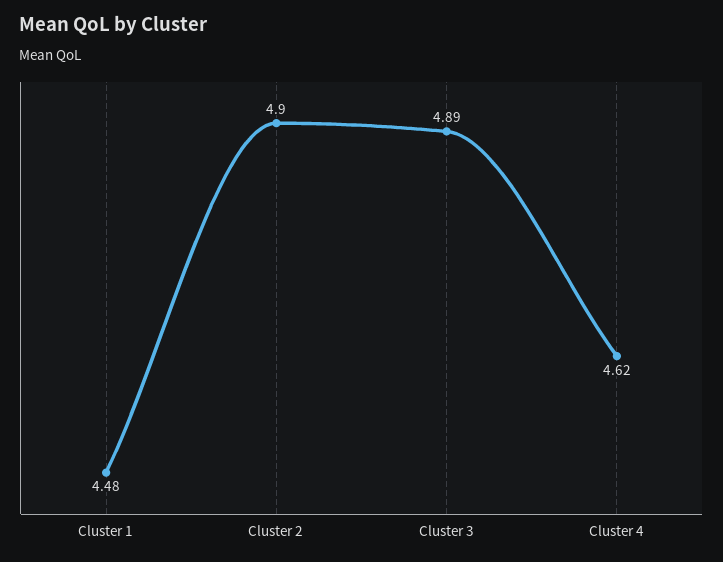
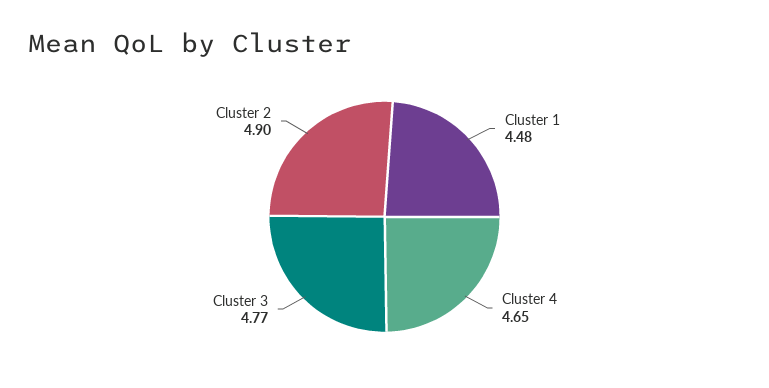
  {
    "Cluster 1": 4.48,
    "Cluster 2": 4.9,
-   "Cluster 3": 4.89,
+   "Cluster 3": 4.77,
-   "Cluster 4": 4.62
+   "Cluster 4": 4.65
  }

